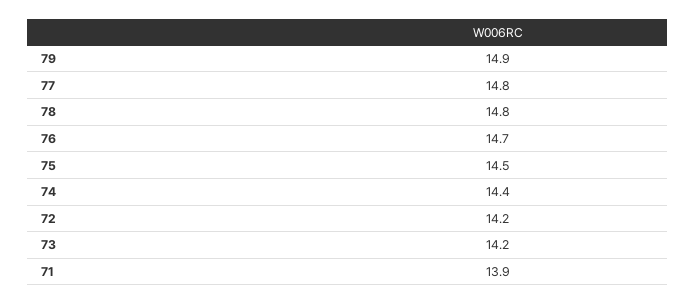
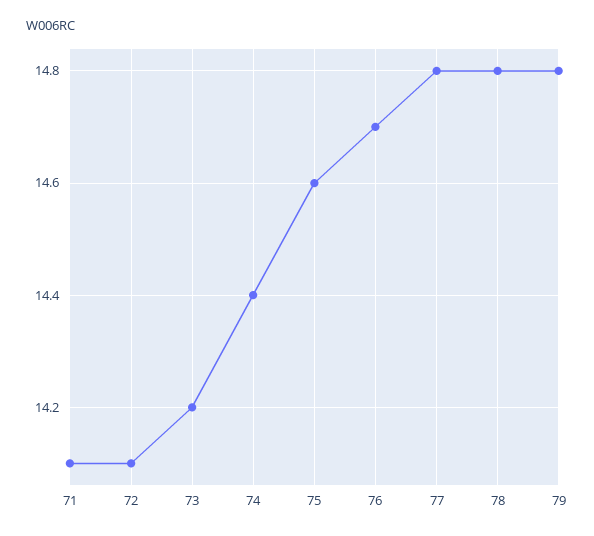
  {
-   "79": 14.9,
+   "79": 14.8,
    "77": 14.8,
    "78": 14.8,
    "76": 14.7,
-   "75": 14.5,
+   "75": 14.6,
    "74": 14.4,
-   "72": 14.2,
+   "72": 14.1,
    "73": 14.2,
-   "71": 13.9
+   "71": 14.1
  }

